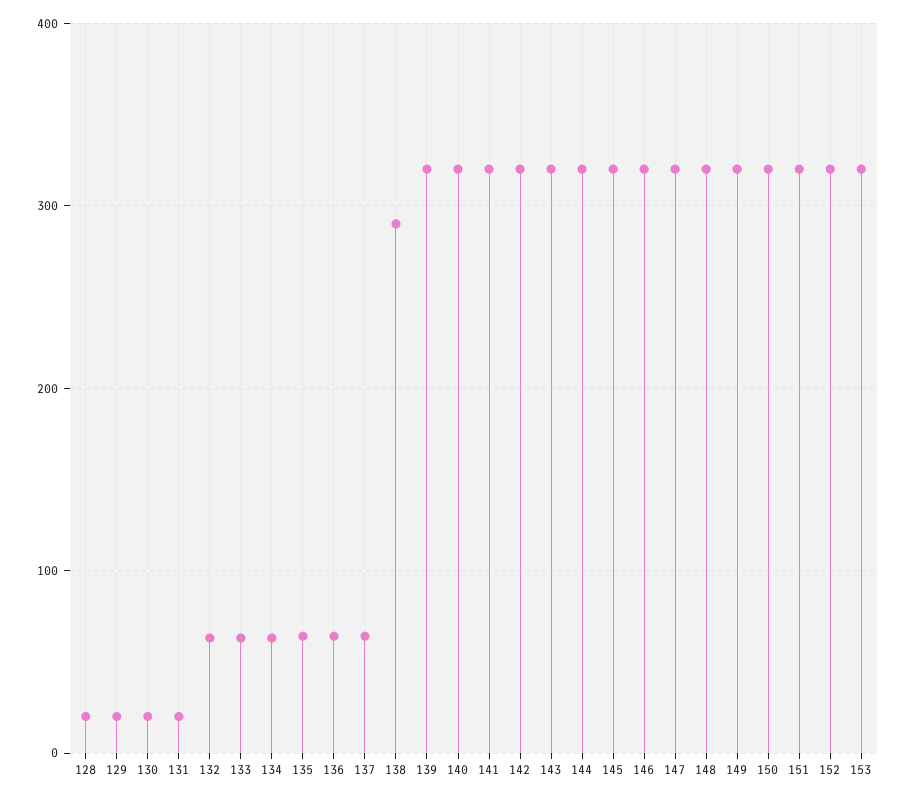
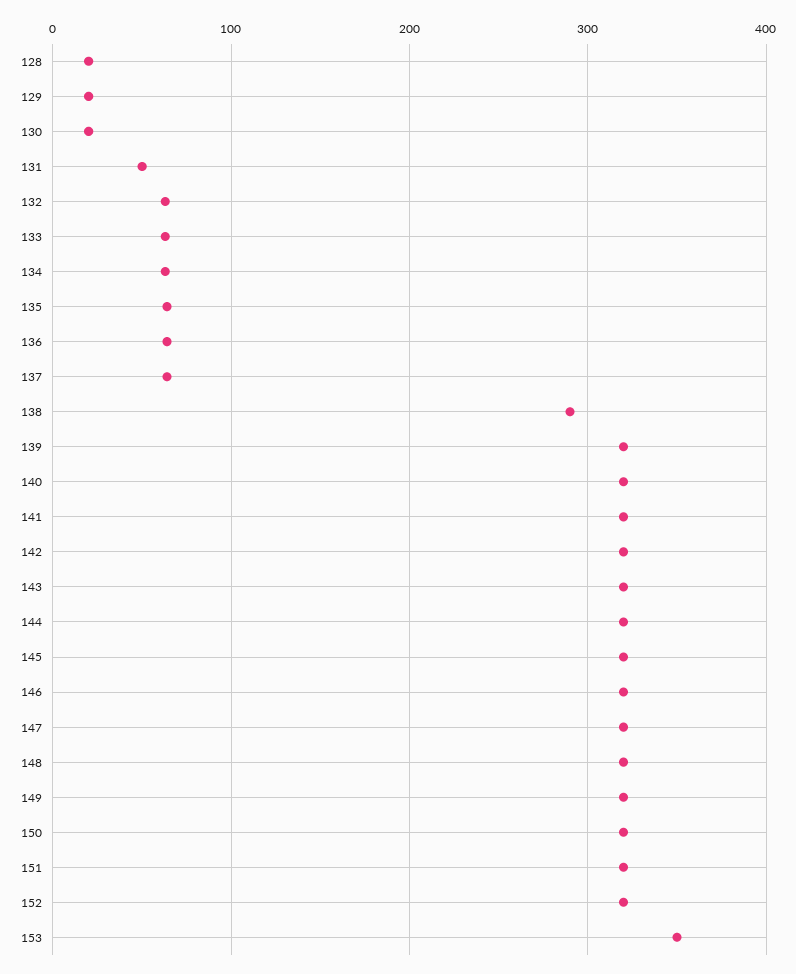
  {
    "128": 20,
    "129": 20,
    "130": 20,
-   "131": 20,
+   "131": 50,
    "132": 60,
    "133": 60,
    "134": 60,
    "135": 60,
    "136": 60,
    "137": 60,
    "138": 290,
    "139": 320,
    "140": 320,
    "141": 320,
    "142": 320,
    "143": 320,
    "144": 320,
    "145": 320,
    "146": 320,
    "147": 320,
    "148": 320,
    "149": 320,
    "150": 320,
    "151": 320,
    "152": 320,
-   "153": 320
+   "153": 350
  }

